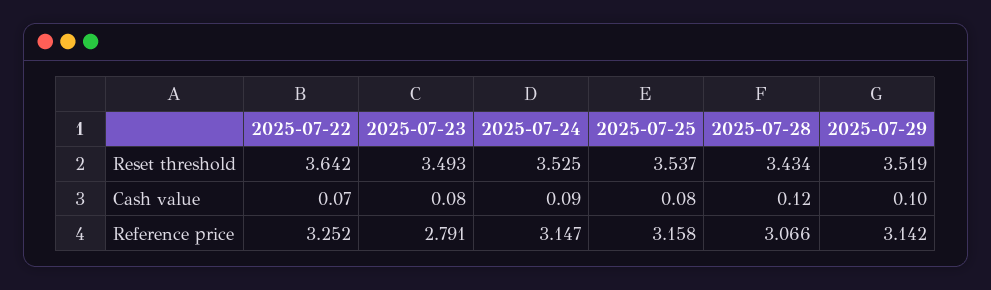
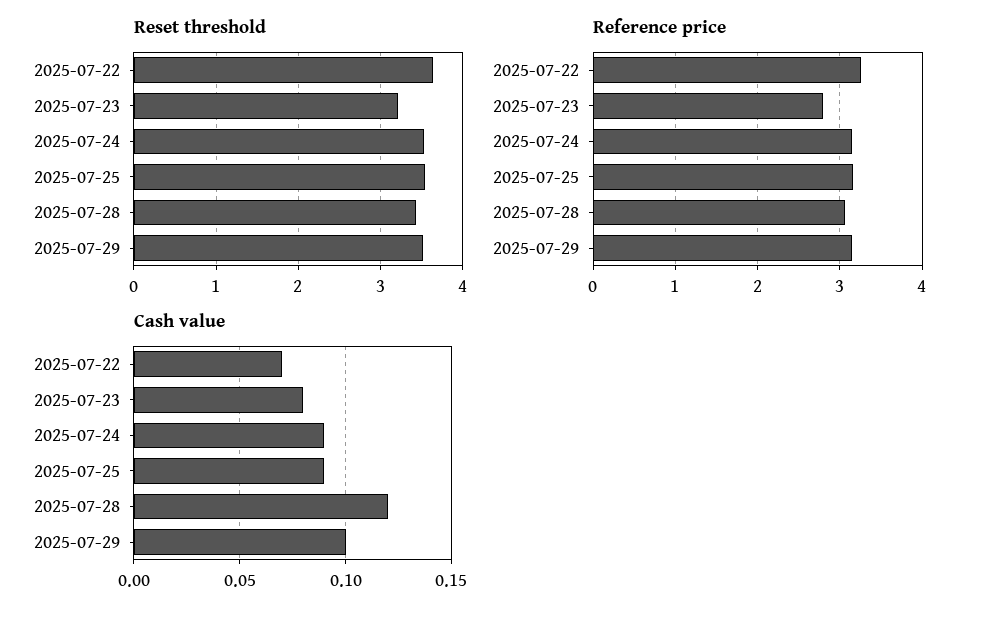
  {
    "Reset threshold": {
      "2025-07-22": 3.642,
-     "2025-07-23": 3.493,
+     "2025-07-23": 3.2,
      "2025-07-24": 3.525,
      "2025-07-25": 3.537,
      "2025-07-28": 3.434,
      "2025-07-29": 3.519
    },
    "Cash value": {
      "2025-07-22": 0.07,
      "2025-07-23": 0.08,
      "2025-07-24": 0.09,
-     "2025-07-25": 0.08,
+     "2025-07-25": 0.09,
      "2025-07-28": 0.12,
      "2025-07-29": 0.1
    },
    "Reference price": {
      "2025-07-22": 3.252,
      "2025-07-23": 2.791,
      "2025-07-24": 3.147,
      "2025-07-25": 3.158,
      "2025-07-28": 3.066,
      "2025-07-29": 3.142
    }
  }

